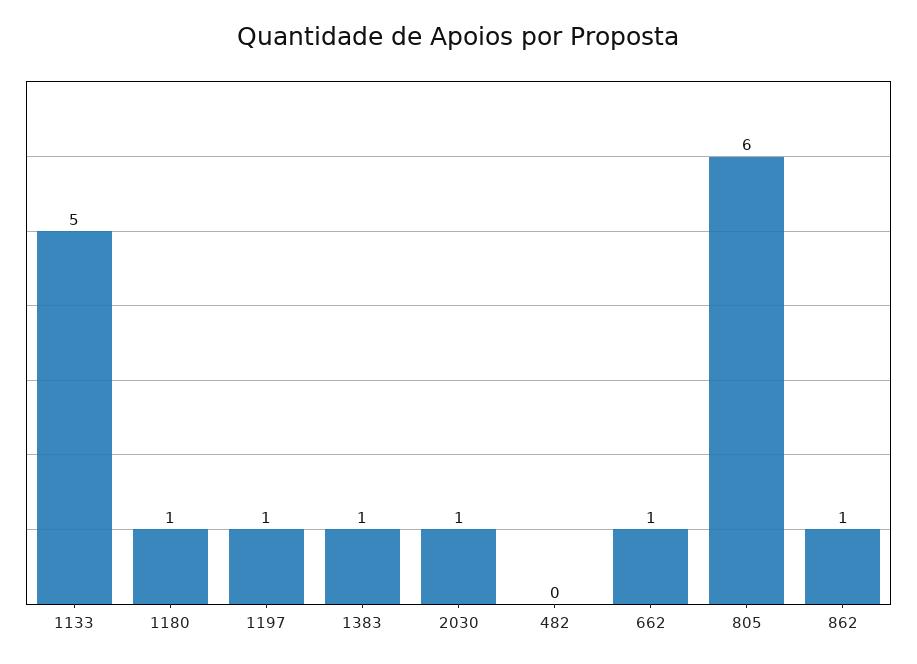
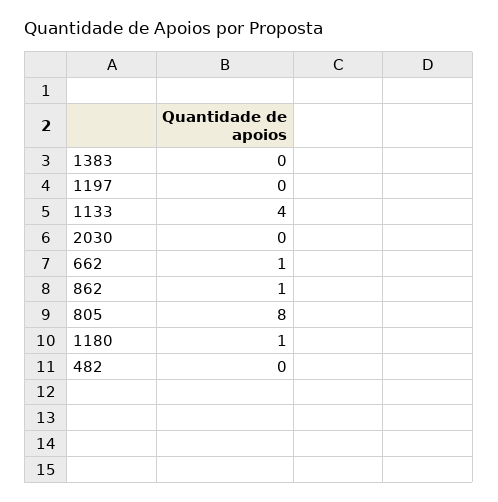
  {
-   "1133": 5,
+   "1133": 4,
    "1180": 1,
-   "1197": 1,
+   "1197": 0,
-   "1383": 1,
+   "1383": 0,
-   "2030": 1,
+   "2030": 0,
    "482": 0,
    "662": 1,
-   "805": 6,
+   "805": 8,
    "862": 1
  }

